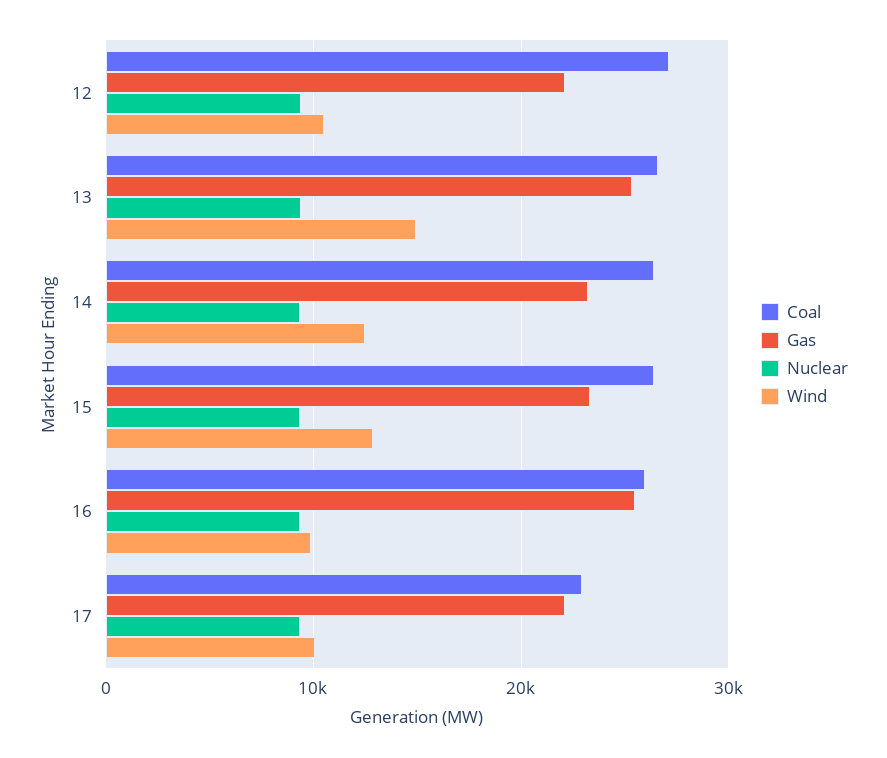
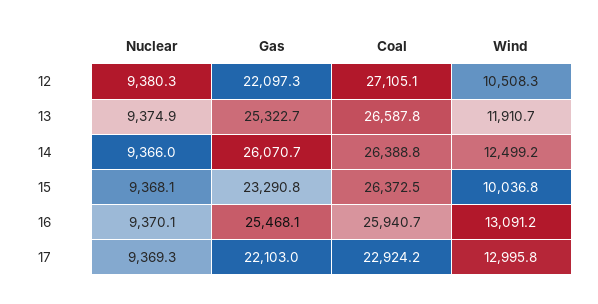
  {
    "Coal": {
      "12": 27105.1,
      "13": 26587.8,
      "14": 26388.8,
      "15": 26372.5,
      "16": 25940.7,
      "17": 22924.2
    },
    "Gas": {
      "12": 22097.3,
      "13": 25322.7,
-     "14": 23000,
+     "14": 26070.7,
      "15": 23290.8,
      "16": 25468.1,
      "17": 22103
    },
    "Nuclear": {
      "12": 9380.3,
      "13": 9374.9,
      "14": 9366,
      "15": 9368.1,
      "16": 9370.1,
      "17": 9369.3
    },
    "Wind": {
      "12": 10508.3,
-     "13": 15000,
+     "13": 11910.7,
      "14": 12499.2,
-     "15": 13000,
+     "15": 10036.8,
-     "16": 10000,
+     "16": 13091.2,
-     "17": 10000
+     "17": 12995.8
    }
  }

